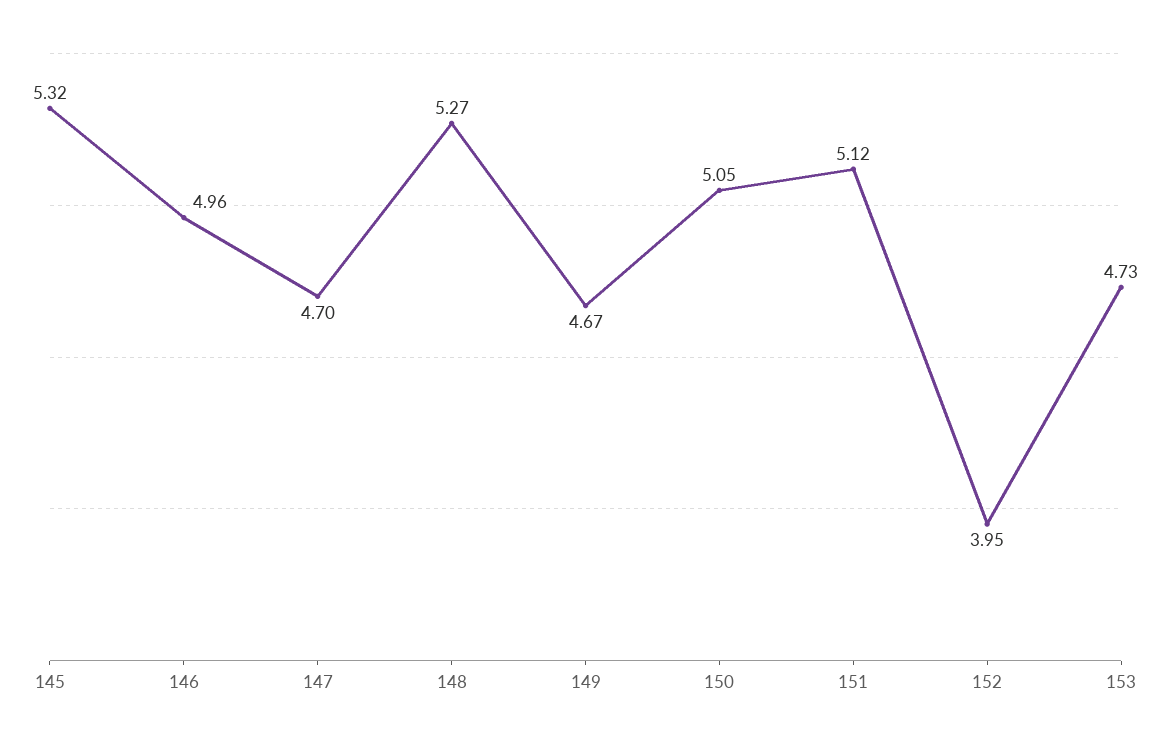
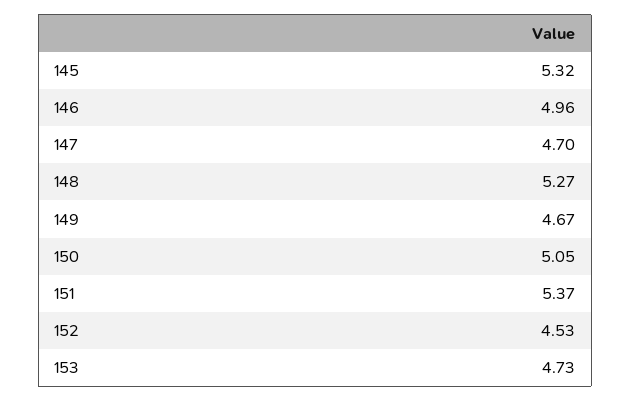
  {
    "145": 5.32,
    "146": 4.96,
    "147": 4.7,
    "148": 5.27,
    "149": 4.67,
    "150": 5.05,
-   "151": 5.12,
+   "151": 5.37,
-   "152": 3.95,
+   "152": 4.53,
    "153": 4.73
  }

